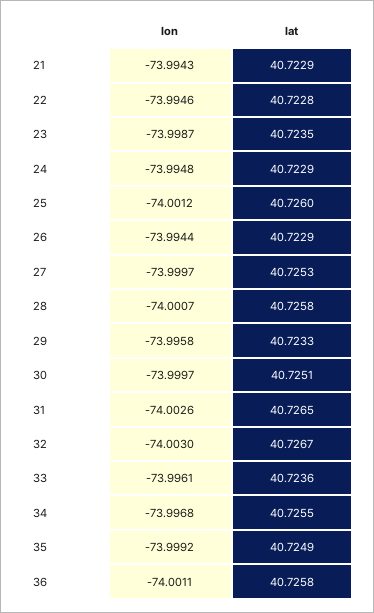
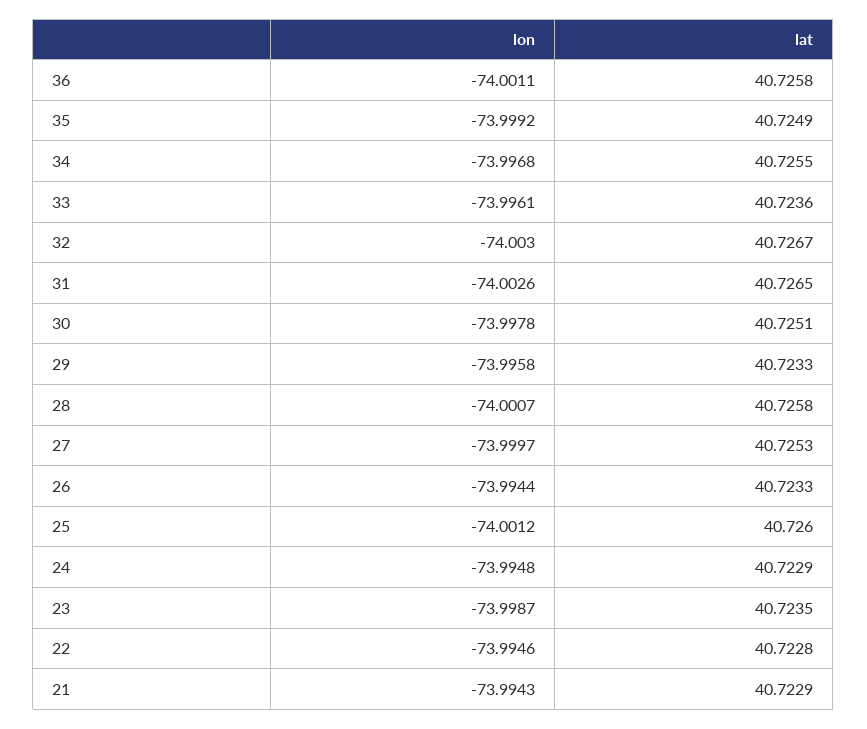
  {
    "lon": {
      "21": -73.9943,
      "22": -73.9946,
      "23": -73.9987,
      "24": -73.9948,
      "25": -74.0012,
      "26": -73.9944,
      "27": -73.9997,
      "28": -74.0007,
      "29": -73.9958,
-     "30": -73.9997,
+     "30": -73.9978,
      "31": -74.0026,
      "32": -74.003,
      "33": -73.9961,
      "34": -73.9968,
      "35": -73.9992,
      "36": -74.0011
    },
    "lat": {
      "21": 40.7229,
      "22": 40.7228,
      "23": 40.7235,
      "24": 40.7229,
      "25": 40.726,
-     "26": 40.7229,
+     "26": 40.7233,
      "27": 40.7253,
      "28": 40.7258,
      "29": 40.7233,
      "30": 40.7251,
      "31": 40.7265,
      "32": 40.7267,
      "33": 40.7236,
      "34": 40.7255,
      "35": 40.7249,
      "36": 40.7258
    }
  }

